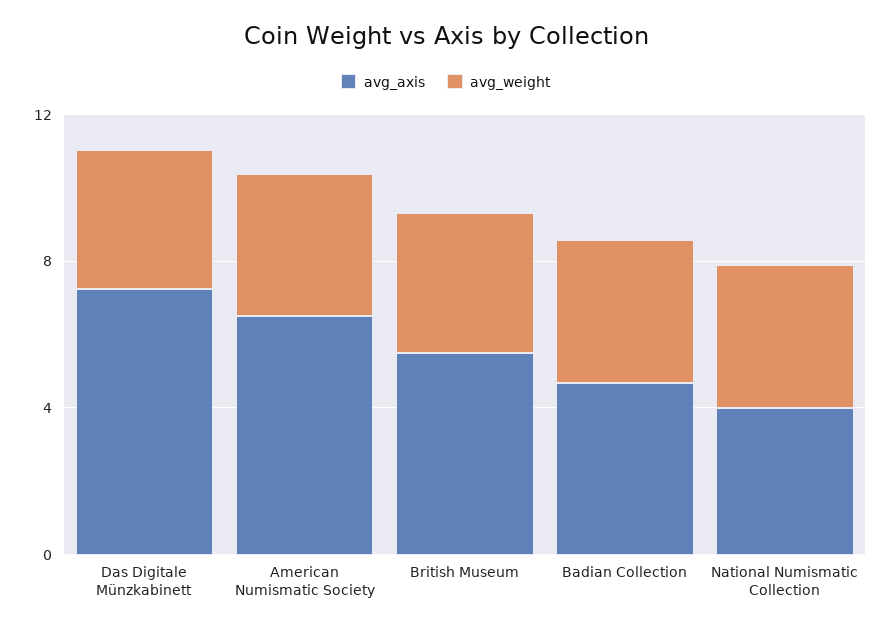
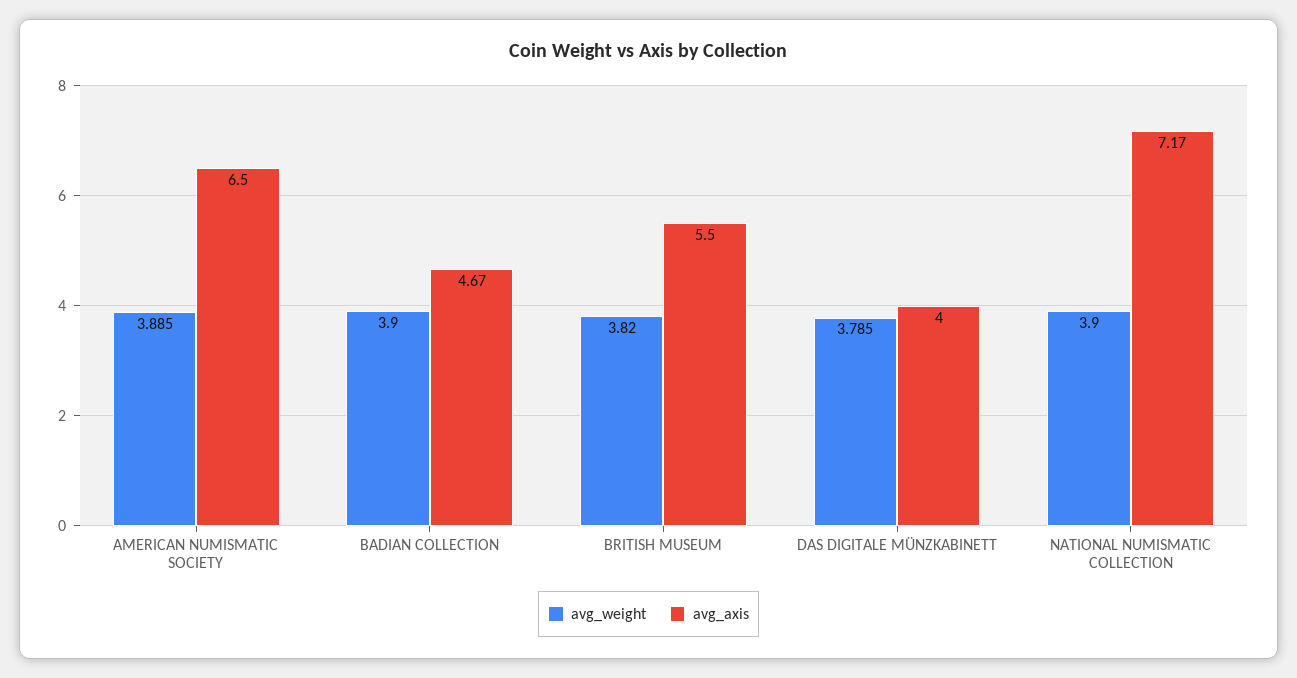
  {
    "avg_axis": {
-     "Das Digitale Münzkabinett": 7,
+     "Das Digitale Münzkabinett": 4,
      "American Numismatic Society": 6.5,
      "British Museum": 5.5,
      "Badian Collection": 4.67,
-     "National Numismatic Collection": 4
+     "National Numismatic Collection": 7.17
    },
    "avg_weight": {
      "Das Digitale Münzkabinett": 3.785,
      "American Numismatic Society": 3.885,
      "British Museum": 3.82,
      "Badian Collection": 3.9,
      "National Numismatic Collection": 3.9
    }
  }

